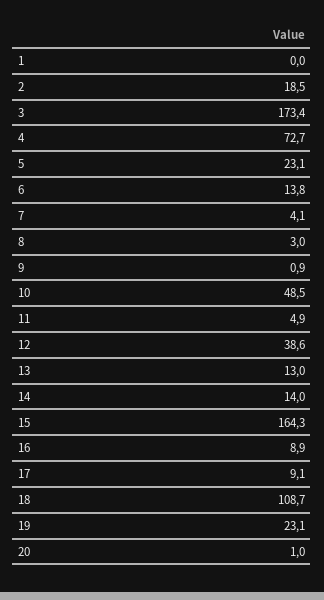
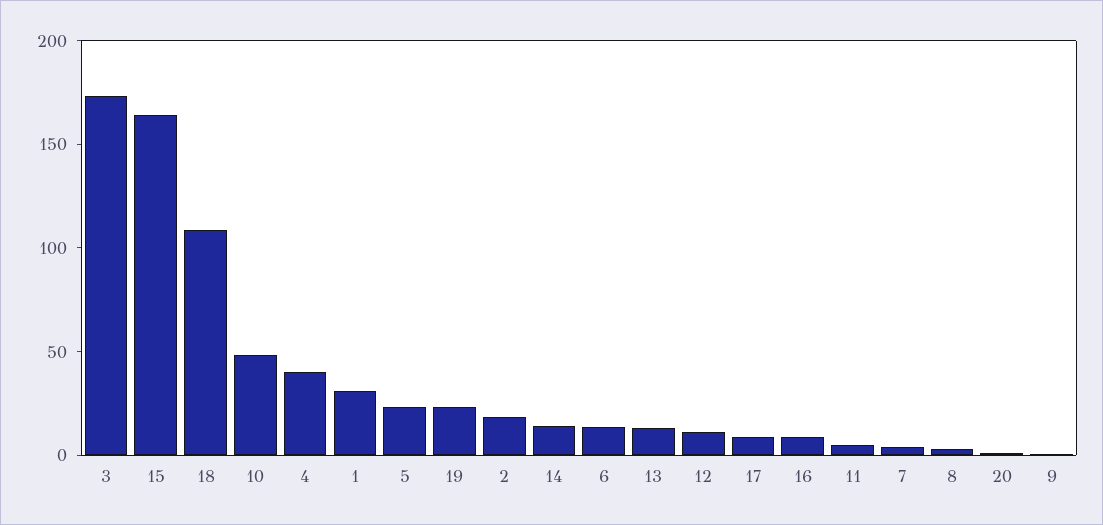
  {
-   "1": 0,
+   "1": 30,
    "2": 18.5,
    "3": 173.4,
-   "4": 72.7,
+   "4": 40,
    "5": 23.1,
    "6": 13.8,
    "7": 4.1,
    "8": 3,
    "9": 0.9,
    "10": 48.5,
    "11": 4.9,
-   "12": 38.6,
+   "12": 10,
    "13": 13,
    "14": 14,
    "15": 164.3,
    "16": 8.9,
    "17": 9.1,
    "18": 108.7,
    "19": 23.1,
    "20": 1
  }

